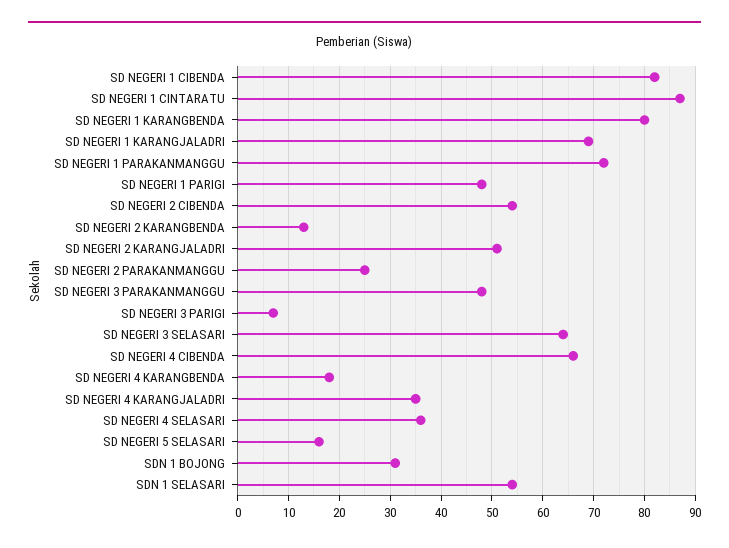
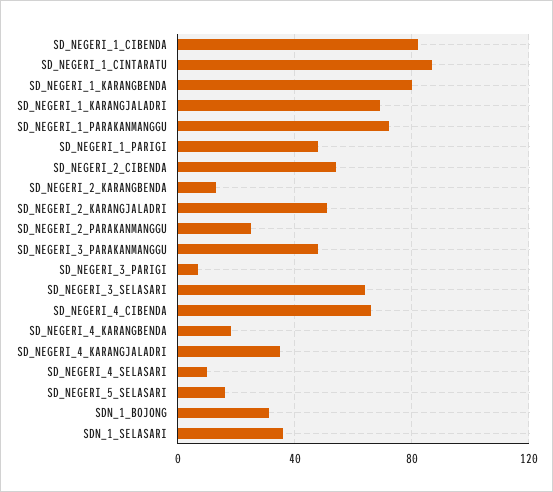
  {
    "SD NEGERI 1 CIBENDA": 80,
    "SD NEGERI 1 CINTARATU": 85,
    "SD NEGERI 1 KARANGBENDA": 80,
    "SD NEGERI 1 KARANGJALADRI": 70,
    "SD NEGERI 1 PARAKANMANGGU": 70,
    "SD NEGERI 1 PARIGI": 50,
    "SD NEGERI 2 CIBENDA": 55,
    "SD NEGERI 2 KARANGBENDA": 15,
    "SD NEGERI 2 KARANGJALADRI": 50,
    "SD NEGERI 2 PARAKANMANGGU": 25,
    "SD NEGERI 3 PARAKANMANGGU": 50,
    "SD NEGERI 3 PARIGI": 5,
    "SD NEGERI 3 SELASARI": 65,
    "SD NEGERI 4 CIBENDA": 65,
    "SD NEGERI 4 KARANGBENDA": 20,
    "SD NEGERI 4 KARANGJALADRI": 35,
-   "SD NEGERI 4 SELASARI": 35,
+   "SD NEGERI 4 SELASARI": 10,
    "SD NEGERI 5 SELASARI": 15,
    "SDN 1 BOJONG": 30,
-   "SDN 1 SELASARI": 55
+   "SDN 1 SELASARI": 35
  }

